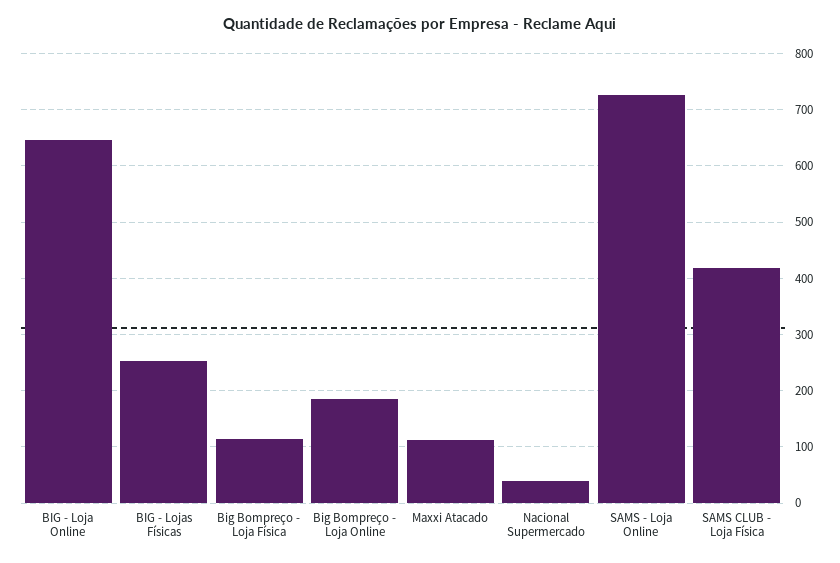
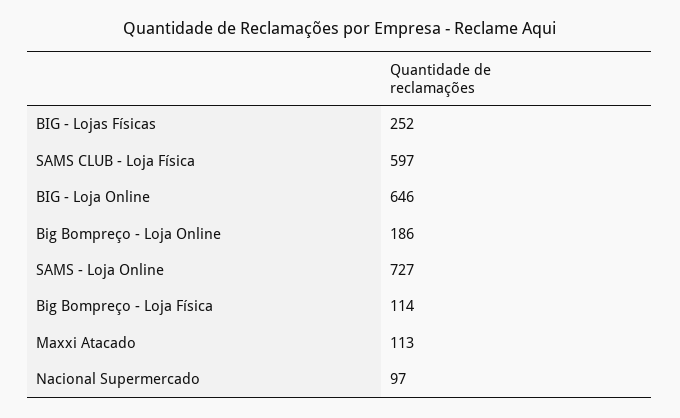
  {
    "BIG - Loja Online": 646,
    "BIG - Lojas Físicas": 252,
    "Big Bompreço - Loja Física": 114,
    "Big Bompreço - Loja Online": 186,
    "Maxxi Atacado": 113,
-   "Nacional Supermercado": 40,
+   "Nacional Supermercado": 97,
    "SAMS - Loja Online": 727,
-   "SAMS CLUB - Loja Física": 420
+   "SAMS CLUB - Loja Física": 597
  }

